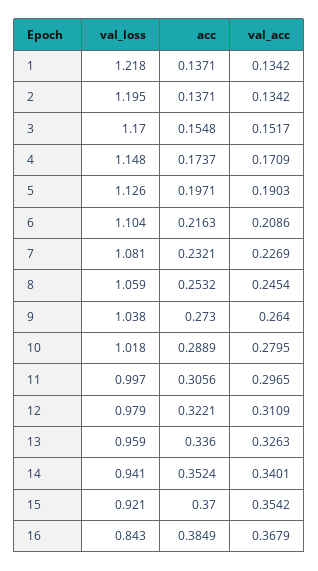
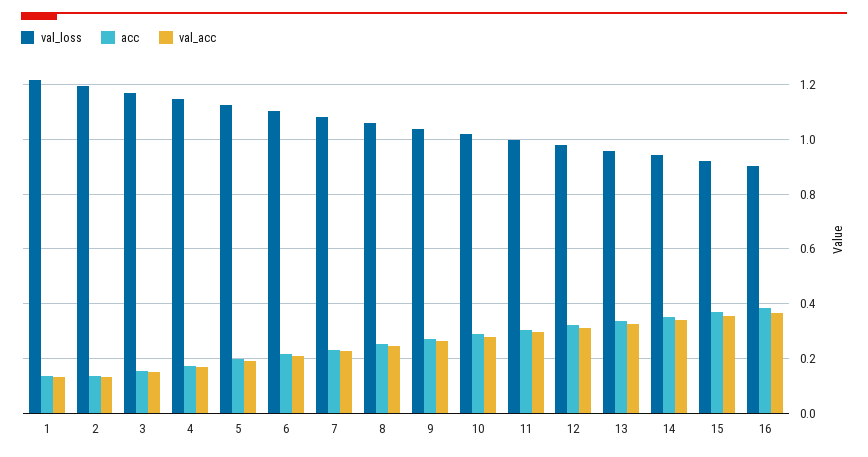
  {
    "val_loss": {
      "1": 1.218,
      "2": 1.195,
      "3": 1.17,
      "4": 1.148,
      "5": 1.126,
      "6": 1.104,
      "7": 1.081,
      "8": 1.059,
      "9": 1.038,
      "10": 1.018,
      "11": 0.997,
      "12": 0.979,
      "13": 0.959,
      "14": 0.941,
      "15": 0.921,
-     "16": 0.843
+     "16": 0.9
    },
    "acc": {
      "1": 0.1371,
      "2": 0.1371,
      "3": 0.1548,
      "4": 0.1737,
      "5": 0.1971,
      "6": 0.2163,
      "7": 0.2321,
      "8": 0.2532,
      "9": 0.273,
      "10": 0.2889,
      "11": 0.3056,
      "12": 0.3221,
      "13": 0.336,
      "14": 0.3524,
      "15": 0.37,
      "16": 0.3849
    },
    "val_acc": {
      "1": 0.1342,
      "2": 0.1342,
      "3": 0.1517,
      "4": 0.1709,
      "5": 0.1903,
      "6": 0.2086,
      "7": 0.2269,
      "8": 0.2454,
      "9": 0.264,
      "10": 0.2795,
      "11": 0.2965,
      "12": 0.3109,
      "13": 0.3263,
      "14": 0.3401,
      "15": 0.3542,
      "16": 0.3679
    }
  }

